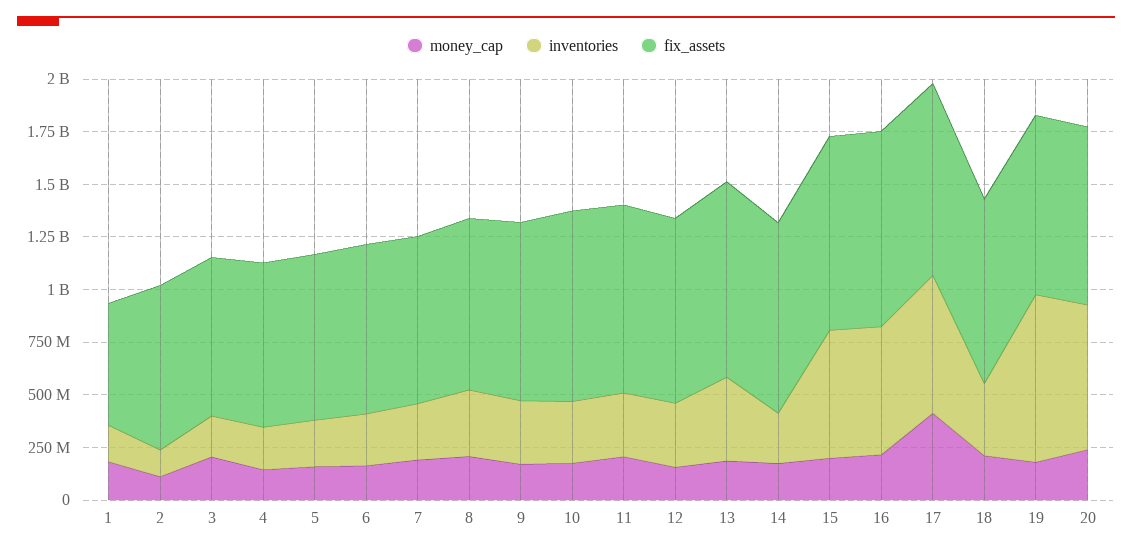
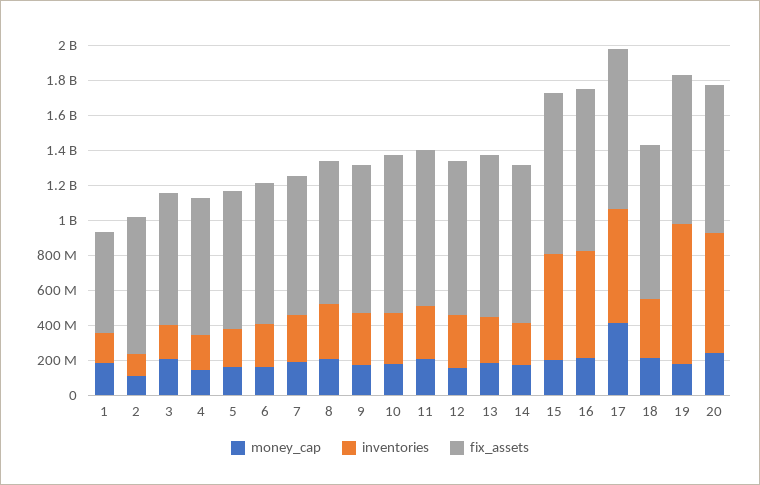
  {
    "money_cap": {
      "1": 200000000,
      "2": 100000000,
      "3": 200000000,
      "4": 150000000,
      "5": 150000000,
      "6": 150000000,
      "7": 200000000,
      "8": 200000000,
      "9": 150000000,
      "10": 200000000,
      "11": 200000000,
      "12": 150000000,
      "13": 200000000,
      "14": 150000000,
      "15": 200000000,
      "16": 200000000,
      "17": 400000000,
      "18": 200000000,
      "19": 200000000,
      "20": 250000000
    },
    "inventories": {
      "1": 150000000,
      "2": 150000000,
      "3": 200000000,
      "4": 200000000,
      "5": 200000000,
      "6": 250000000,
      "7": 250000000,
      "8": 300000000,
      "9": 300000000,
      "10": 300000000,
      "11": 300000000,
      "12": 300000000,
-     "13": 400000000,
+     "13": 250000000,
      "14": 250000000,
      "15": 600000000,
      "16": 600000000,
      "17": 650000000,
      "18": 350000000,
      "19": 800000000,
      "20": 700000000
    },
    "fix_assets": {
      "1": 600000000,
      "2": 800000000,
      "3": 750000000,
      "4": 800000000,
      "5": 800000000,
      "6": 800000000,
      "7": 800000000,
      "8": 800000000,
      "9": 850000000,
      "10": 900000000,
      "11": 900000000,
      "12": 900000000,
      "13": 950000000,
      "14": 900000000,
      "15": 900000000,
      "16": 950000000,
      "17": 900000000,
      "18": 850000000,
      "19": 850000000,
      "20": 850000000
    }
  }

